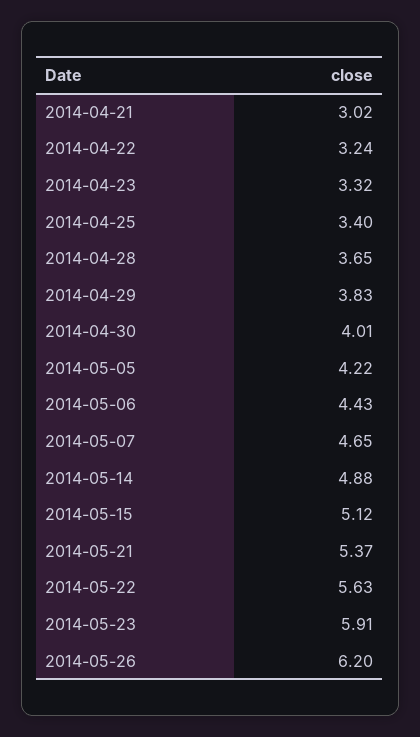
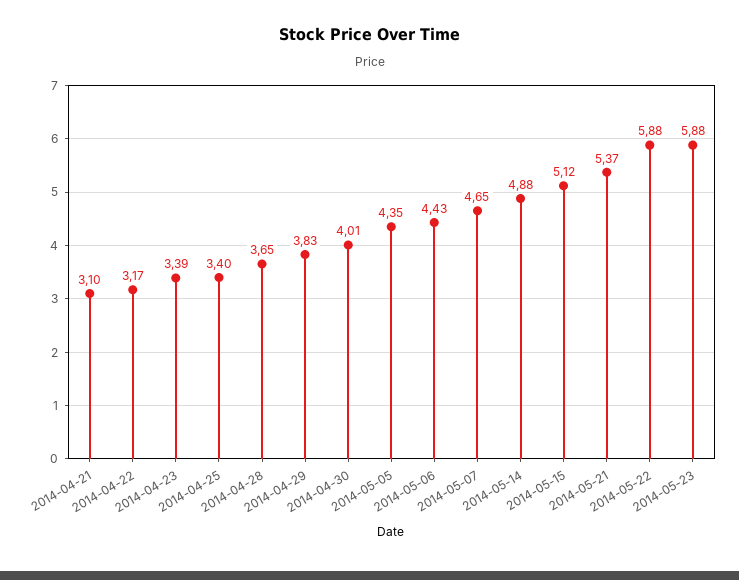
  {
-   "2014-04-21": 3.02,
+   "2014-04-21": 3.1,
-   "2014-04-22": 3.24,
+   "2014-04-22": 3.17,
-   "2014-04-23": 3.32,
+   "2014-04-23": 3.39,
    "2014-04-25": 3.4,
    "2014-04-28": 3.65,
    "2014-04-29": 3.83,
    "2014-04-30": 4.01,
-   "2014-05-05": 4.22,
+   "2014-05-05": 4.35,
    "2014-05-06": 4.43,
    "2014-05-07": 4.65,
    "2014-05-14": 4.88,
    "2014-05-15": 5.12,
    "2014-05-21": 5.37,
-   "2014-05-22": 5.63,
+   "2014-05-22": 5.88,
-   "2014-05-23": 5.91,
+   "2014-05-23": 5.88
-   "2014-05-26": 6.2
  }

